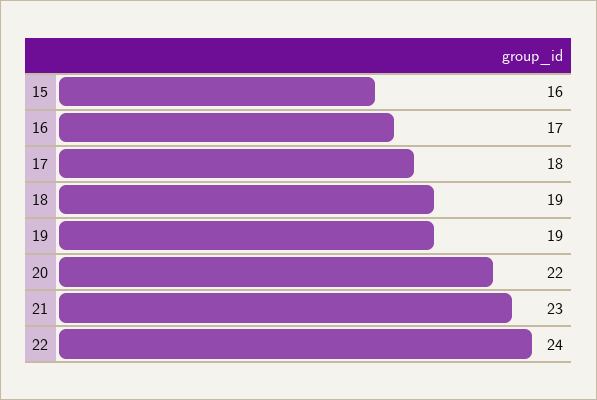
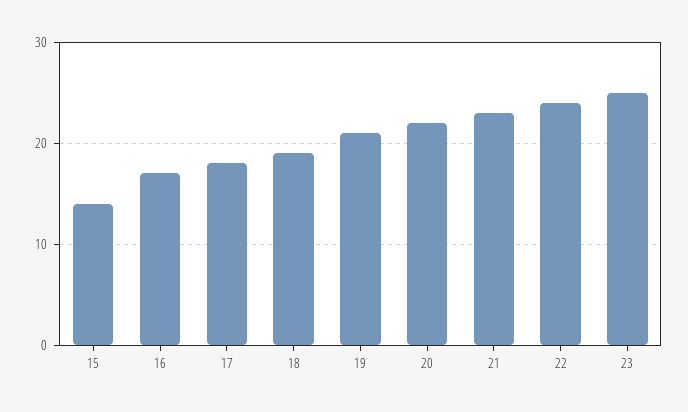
  {
-   "15": 16,
+   "15": 14,
    "16": 17,
    "17": 18,
    "18": 19,
-   "19": 19,
+   "19": 21,
    "20": 22,
    "21": 23,
-   "22": 24
+   "22": 24,
+   "23": 25
  }

